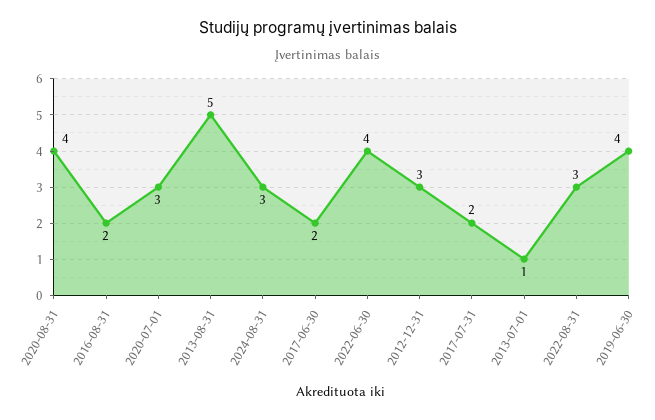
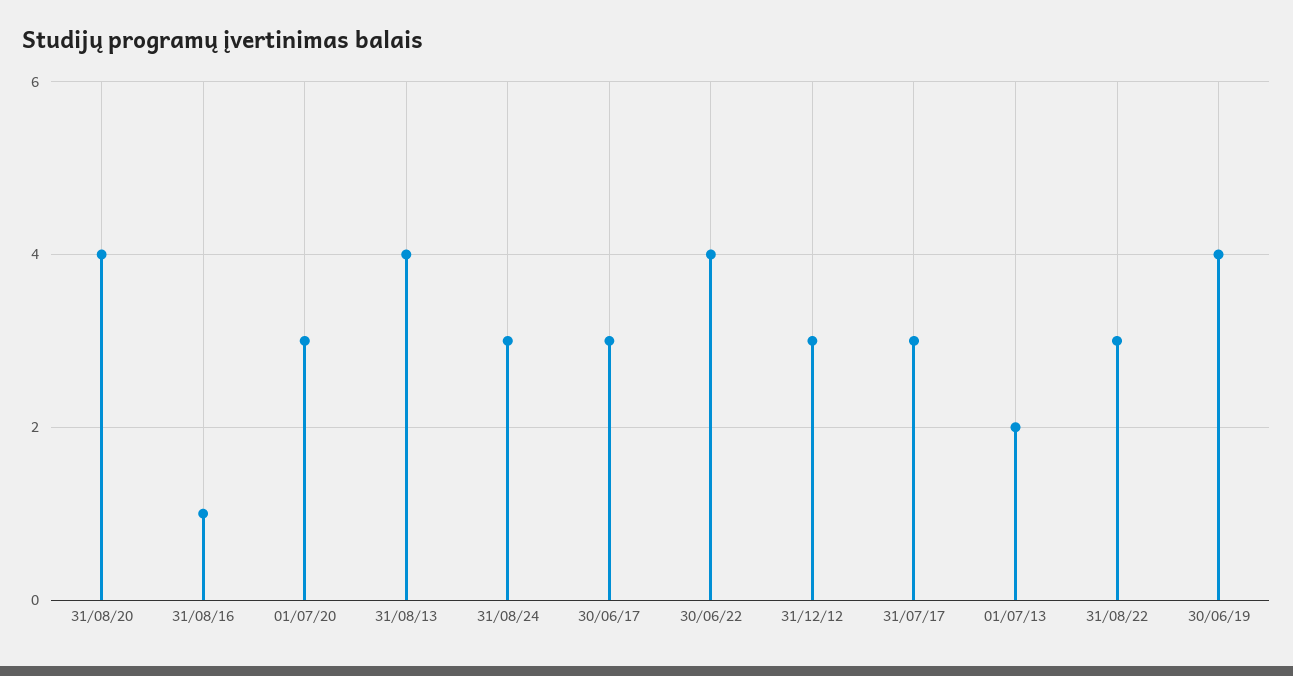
  {
    "2020-08-31": 4,
-   "2016-08-31": 2,
+   "2016-08-31": 1,
    "2020-07-01": 3,
-   "2013-08-31": 5,
+   "2013-08-31": 4,
    "2024-08-31": 3,
-   "2017-06-30": 2,
+   "2017-06-30": 3,
    "2022-06-30": 4,
    "2012-12-31": 3,
-   "2017-07-31": 2,
+   "2017-07-31": 3,
-   "2013-07-01": 1,
+   "2013-07-01": 2,
    "2022-08-31": 3,
    "2019-06-30": 4
  }

